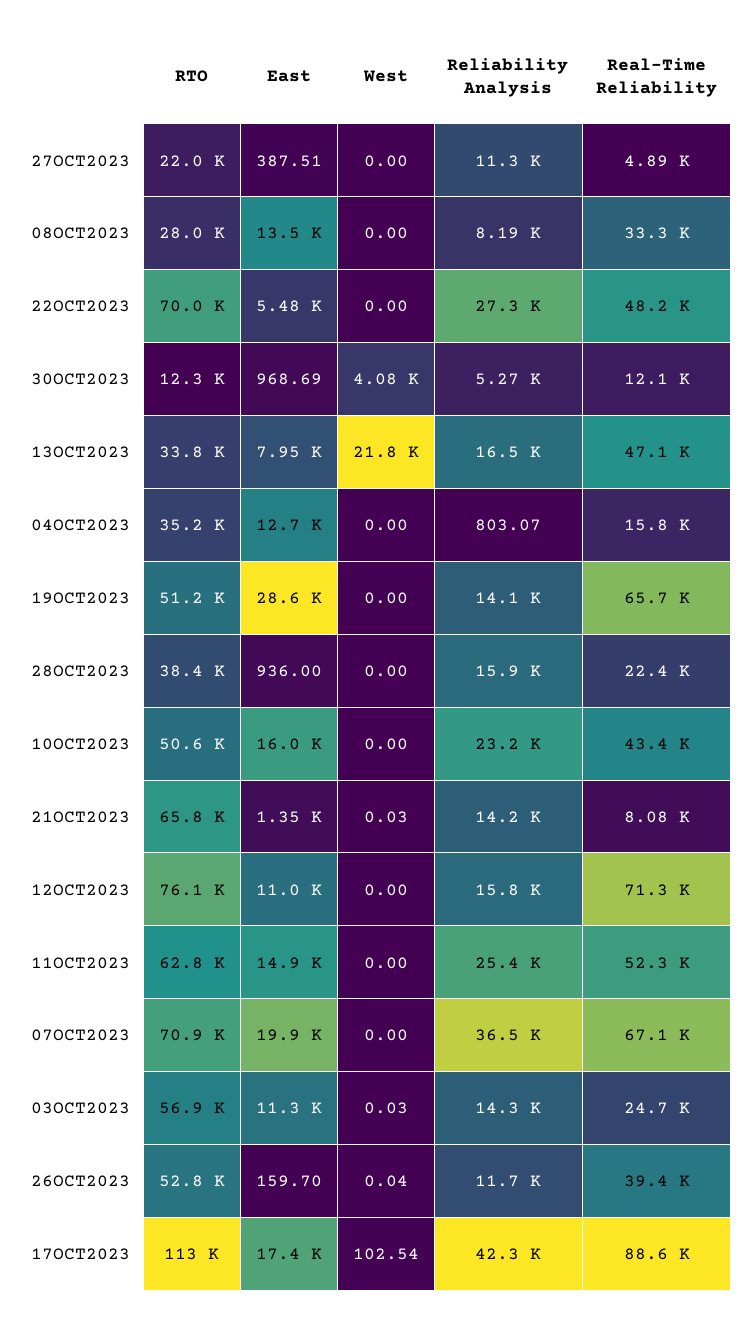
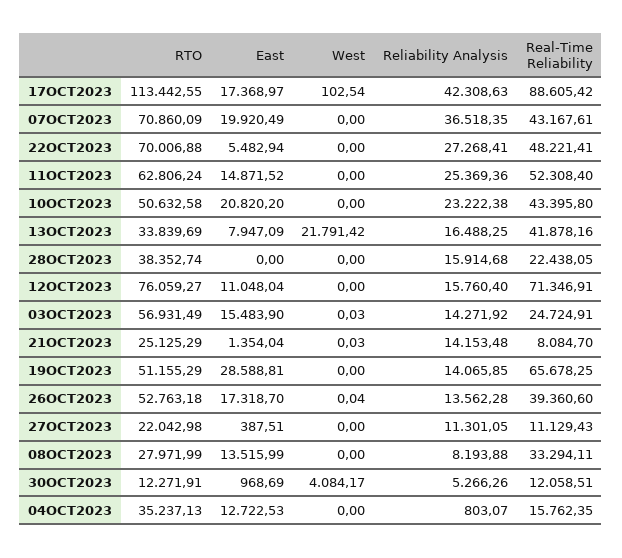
  {
    "RTO": {
      "27OCT2023": 22042.98,
      "08OCT2023": 27971.99,
      "22OCT2023": 70006.88,
      "30OCT2023": 12271.91,
      "13OCT2023": 33839.69,
      "04OCT2023": 35237.13,
      "19OCT2023": 51155.29,
      "28OCT2023": 38352.74,
      "10OCT2023": 50632.58,
-     "21OCT2023": 65800,
+     "21OCT2023": 25125.29,
      "12OCT2023": 76059.27,
      "11OCT2023": 62806.24,
      "07OCT2023": 70860.09,
      "03OCT2023": 56931.49,
      "26OCT2023": 52763.18,
      "17OCT2023": 113442.55
    },
    "East": {
      "27OCT2023": 387.51,
      "08OCT2023": 13515.99,
      "22OCT2023": 5482.94,
      "30OCT2023": 968.69,
      "13OCT2023": 7947.09,
      "04OCT2023": 12722.53,
      "19OCT2023": 28588.81,
-     "28OCT2023": 936,
+     "28OCT2023": 0,
-     "10OCT2023": 16000,
+     "10OCT2023": 20820.2,
      "21OCT2023": 1354.04,
      "12OCT2023": 11048.04,
      "11OCT2023": 14871.52,
      "07OCT2023": 19920.49,
-     "03OCT2023": 11300,
+     "03OCT2023": 15483.9,
-     "26OCT2023": 159.7,
+     "26OCT2023": 17318.7,
      "17OCT2023": 17368.97
    },
    "West": {
      "27OCT2023": 0,
      "08OCT2023": 0,
      "22OCT2023": 0,
      "30OCT2023": 4084.17,
      "13OCT2023": 21791.42,
      "04OCT2023": 0,
      "19OCT2023": 0,
      "28OCT2023": 0,
      "10OCT2023": 0,
      "21OCT2023": 0.03,
      "12OCT2023": 0,
      "11OCT2023": 0,
      "07OCT2023": 0,
      "03OCT2023": 0.03,
      "26OCT2023": 0.04,
      "17OCT2023": 102.54
    },
    "Reliability Analysis": {
      "27OCT2023": 11301.05,
      "08OCT2023": 8193.88,
      "22OCT2023": 27268.41,
      "30OCT2023": 5266.26,
      "13OCT2023": 16488.25,
      "04OCT2023": 803.07,
      "19OCT2023": 14065.85,
      "28OCT2023": 15914.68,
      "10OCT2023": 23222.38,
      "21OCT2023": 14153.48,
      "12OCT2023": 15760.4,
      "11OCT2023": 25369.36,
      "07OCT2023": 36518.35,
      "03OCT2023": 14271.92,
-     "26OCT2023": 11700,
+     "26OCT2023": 13562.28,
      "17OCT2023": 42308.63
    },
    "Real-Time Reliability": {
-     "27OCT2023": 4890,
+     "27OCT2023": 11129.43,
      "08OCT2023": 33294.11,
      "22OCT2023": 48221.41,
      "30OCT2023": 12058.51,
-     "13OCT2023": 47100,
+     "13OCT2023": 41878.16,
      "04OCT2023": 15762.35,
      "19OCT2023": 65678.25,
      "28OCT2023": 22438.05,
      "10OCT2023": 43395.8,
      "21OCT2023": 8084.7,
      "12OCT2023": 71346.91,
      "11OCT2023": 52308.4,
-     "07OCT2023": 67100,
+     "07OCT2023": 43167.61,
      "03OCT2023": 24724.91,
      "26OCT2023": 39360.6,
      "17OCT2023": 88605.42
    }
  }

